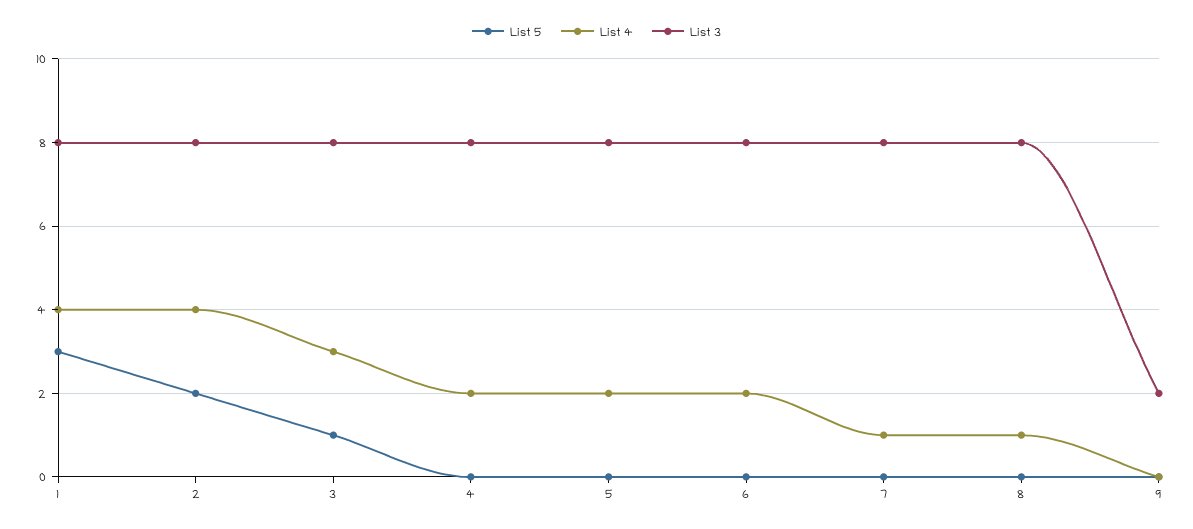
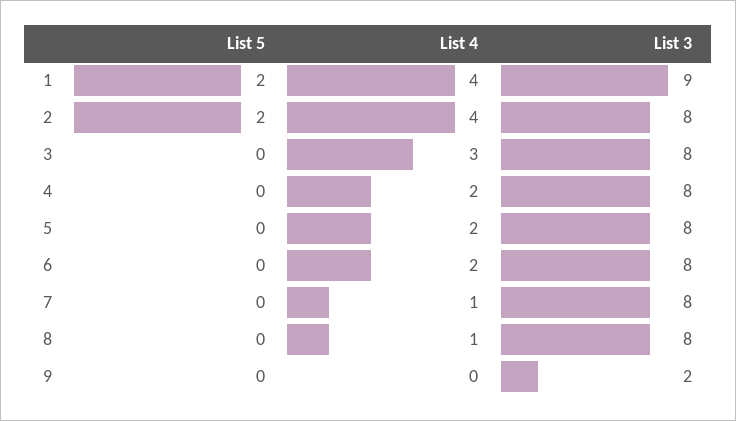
  {
    "List 5": {
-     "1": 3,
+     "1": 2,
      "2": 2,
-     "3": 1,
+     "3": 0,
      "4": 0,
      "5": 0,
      "6": 0,
      "7": 0,
      "8": 0,
      "9": 0
    },
    "List 4": {
      "1": 4,
      "2": 4,
      "3": 3,
      "4": 2,
      "5": 2,
      "6": 2,
      "7": 1,
      "8": 1,
      "9": 0
    },
    "List 3": {
-     "1": 8,
+     "1": 9,
      "2": 8,
      "3": 8,
      "4": 8,
      "5": 8,
      "6": 8,
      "7": 8,
      "8": 8,
      "9": 2
    }
  }

